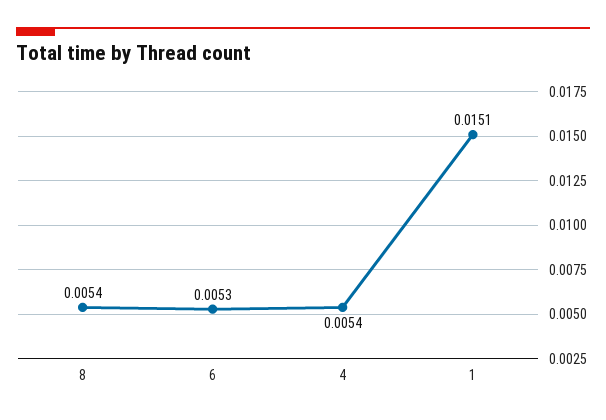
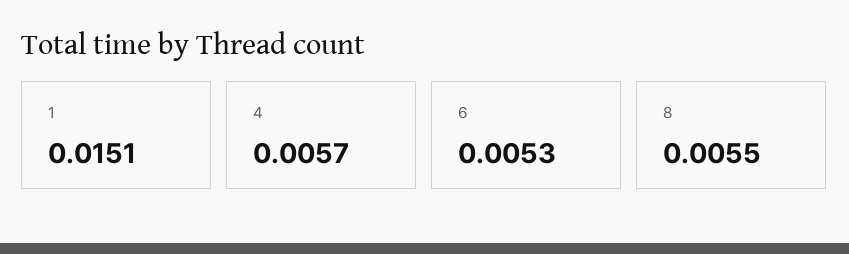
  {
-   "8": 0.0054,
+   "8": 0.0055,
    "6": 0.0053,
-   "4": 0.0054,
+   "4": 0.0057,
    "1": 0.0151
  }

